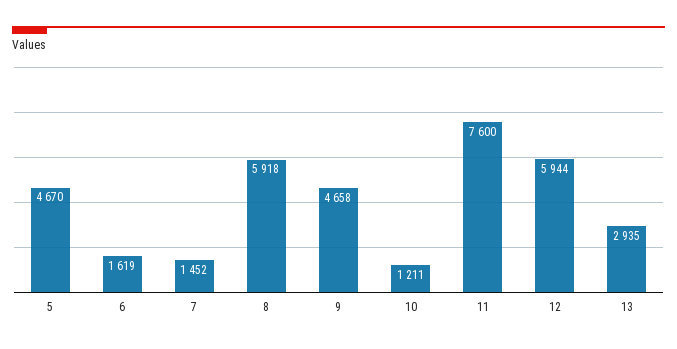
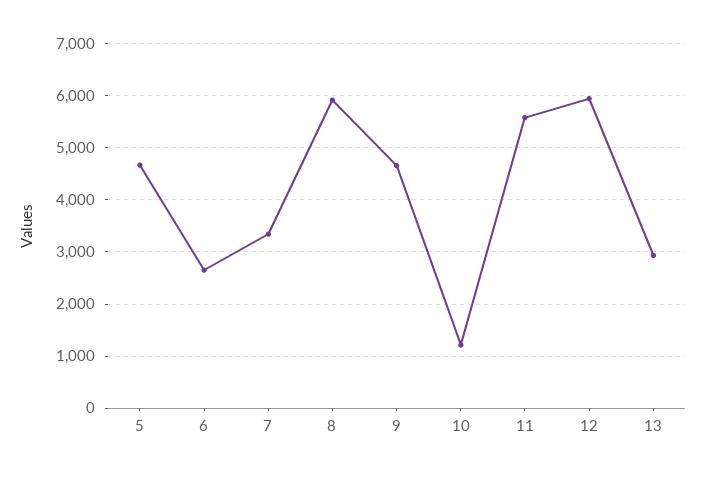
  {
    "5": 4670,
-   "6": 1619,
+   "6": 2600,
-   "7": 1452,
+   "7": 3400,
    "8": 5918,
    "9": 4658,
    "10": 1211,
-   "11": 7600,
+   "11": 5600,
    "12": 5944,
    "13": 2935
  }

